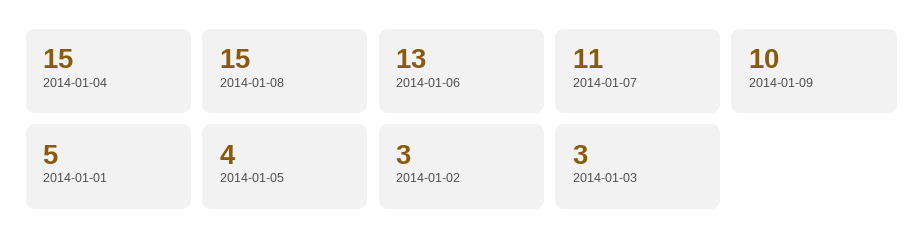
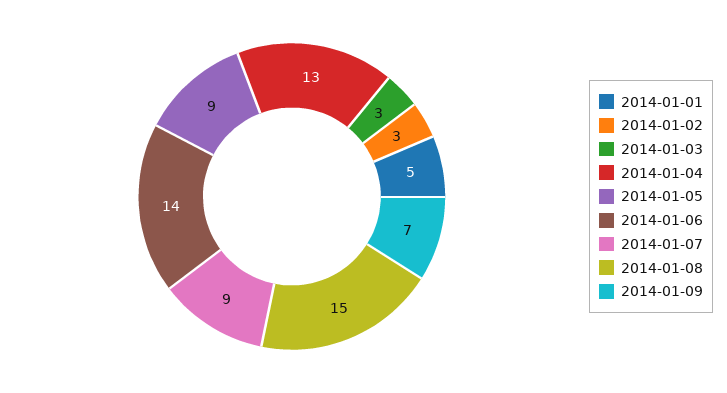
  {
-   "2014-01-04": 15,
+   "2014-01-04": 13,
    "2014-01-08": 15,
-   "2014-01-06": 13,
+   "2014-01-06": 14,
-   "2014-01-07": 11,
+   "2014-01-07": 9,
-   "2014-01-09": 10,
+   "2014-01-09": 7,
    "2014-01-01": 5,
-   "2014-01-05": 4,
+   "2014-01-05": 9,
    "2014-01-02": 3,
    "2014-01-03": 3
  }

